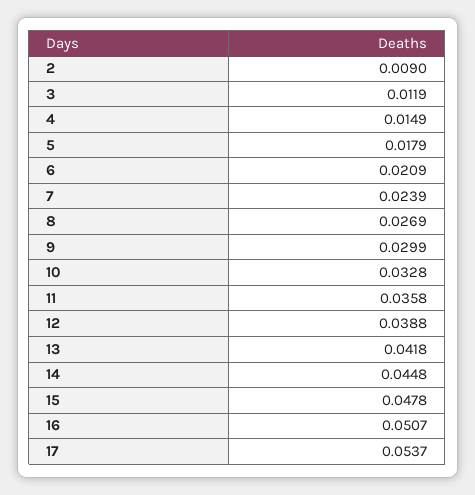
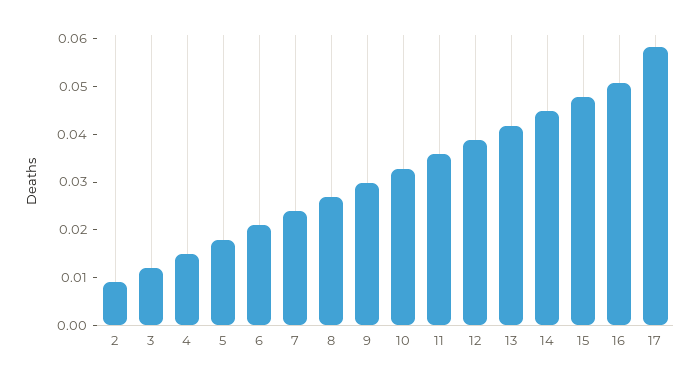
  {
    "2": 0.009,
    "3": 0.0119,
    "4": 0.0149,
    "5": 0.0179,
    "6": 0.0209,
    "7": 0.0239,
    "8": 0.0269,
    "9": 0.0299,
    "10": 0.0328,
    "11": 0.0358,
    "12": 0.0388,
    "13": 0.0418,
    "14": 0.0448,
    "15": 0.0478,
    "16": 0.0507,
-   "17": 0.0537
+   "17": 0.058
  }

